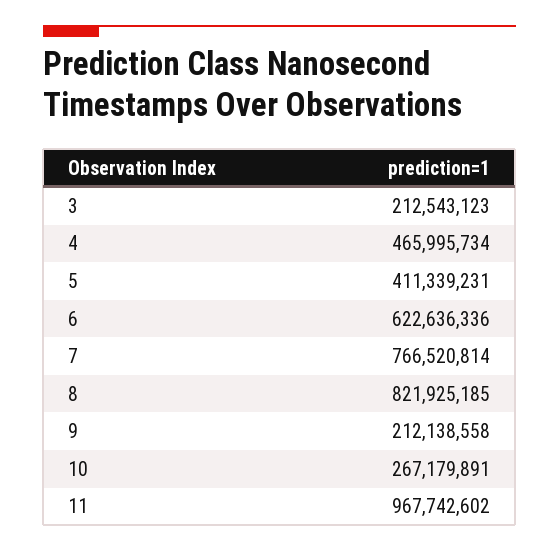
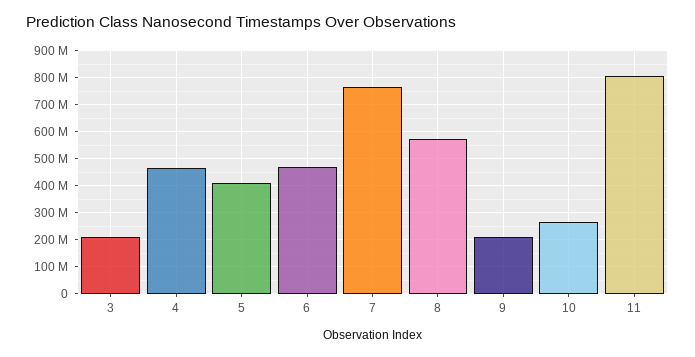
  {
    "3": 212543123,
    "4": 465995734,
    "5": 411339231,
-   "6": 622636336,
+   "6": 475000000,
    "7": 766520814,
-   "8": 821925185,
+   "8": 575000000,
    "9": 212138558,
    "10": 267179891,
-   "11": 967742602
+   "11": 800000000
  }

